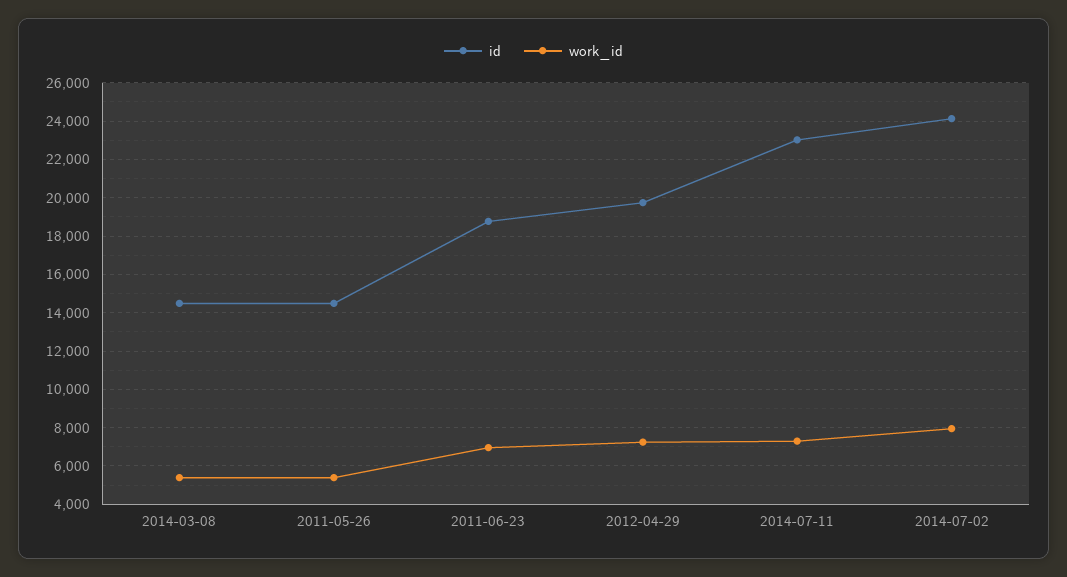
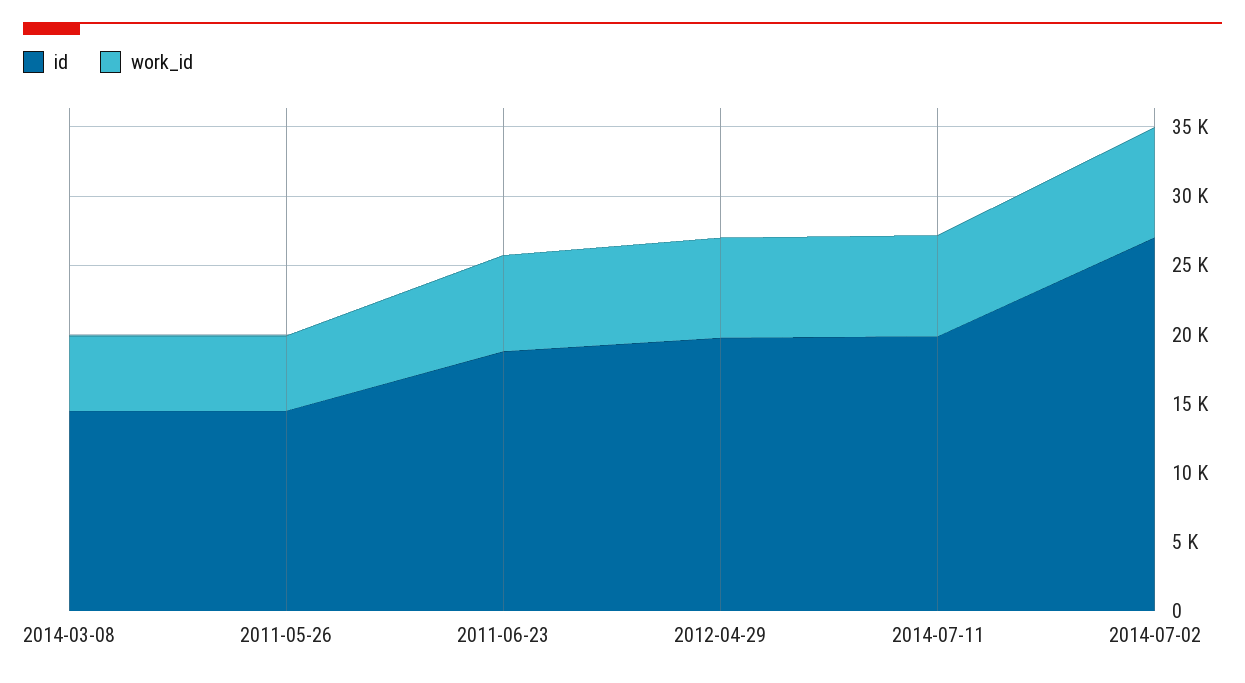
  {
    "id": {
      "2014-03-08": 14500,
      "2011-05-26": 14500,
      "2011-06-23": 19000,
      "2012-04-29": 19500,
-     "2014-07-11": 23000,
+     "2014-07-11": 20000,
-     "2014-07-02": 24000
+     "2014-07-02": 27000
    },
    "work_id": {
      "2014-03-08": 5500,
      "2011-05-26": 5500,
      "2011-06-23": 7000,
      "2012-04-29": 7000,
      "2014-07-11": 7500,
      "2014-07-02": 8000
    }
  }

